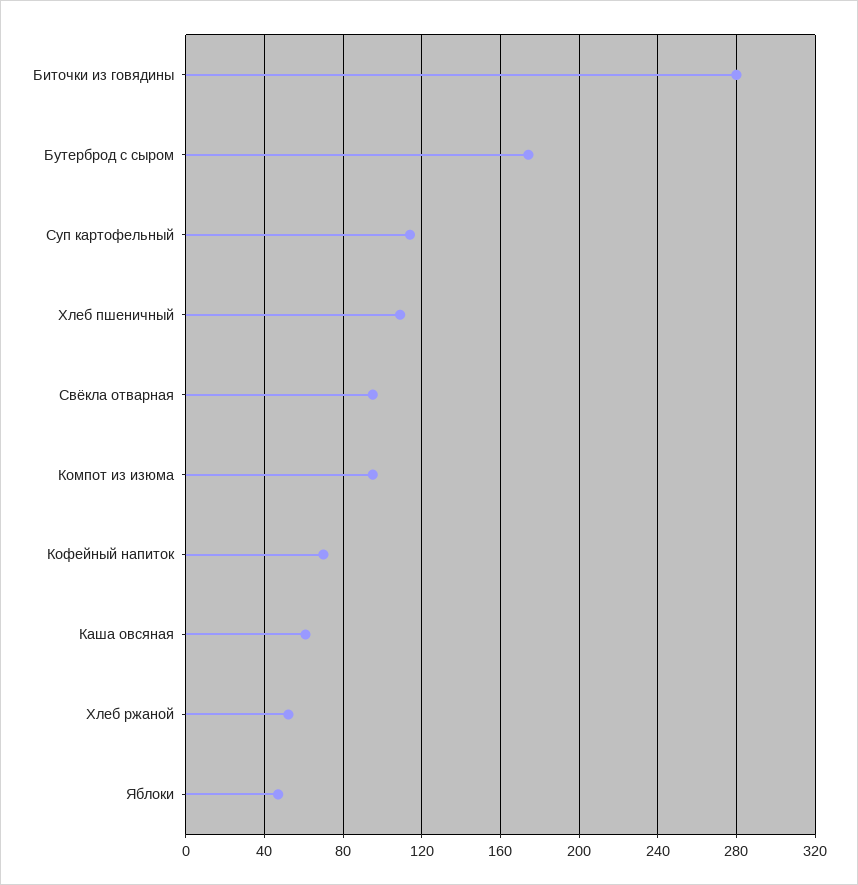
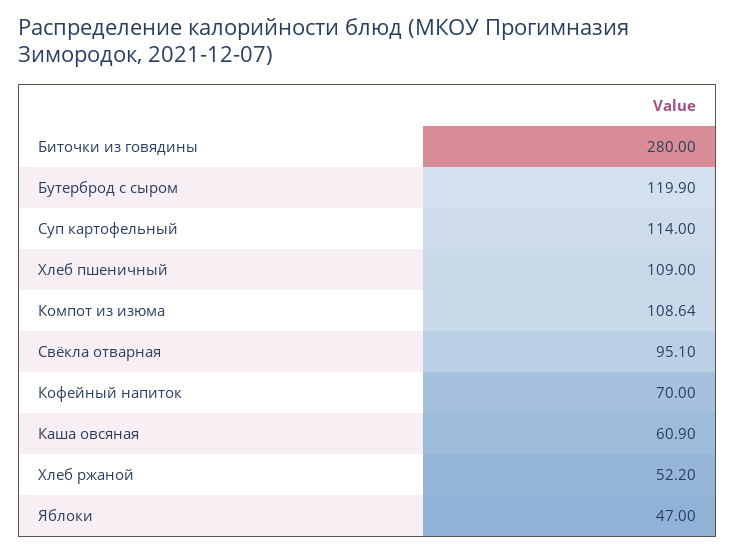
  {
    "Биточки из говядины": 280,
-   "Бутерброд с сыром": 175,
+   "Бутерброд с сыром": 119.9,
    "Суп картофельный": 114,
    "Хлеб пшеничный": 109,
    "Свёкла отварная": 95.1,
-   "Компот из изюма": 95,
+   "Компот из изюма": 108.64,
    "Кофейный напиток": 70,
    "Каша овсяная": 60.9,
    "Хлеб ржаной": 52.2,
    "Яблоки": 47
  }

